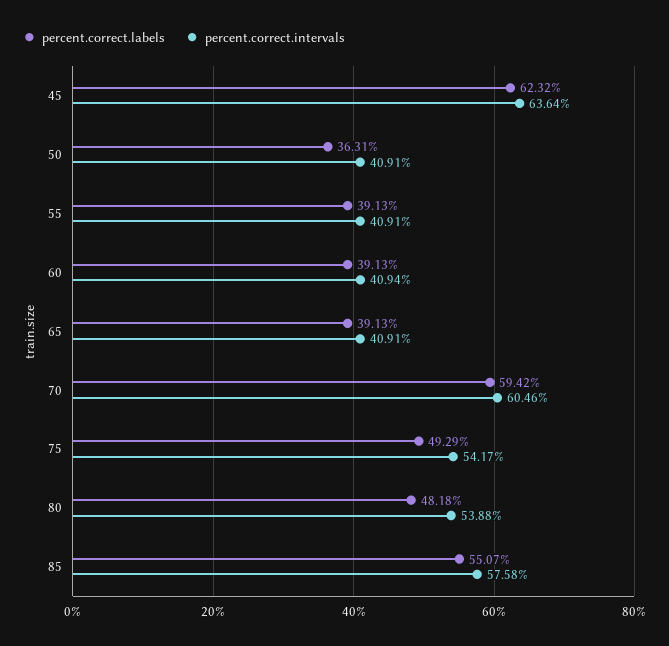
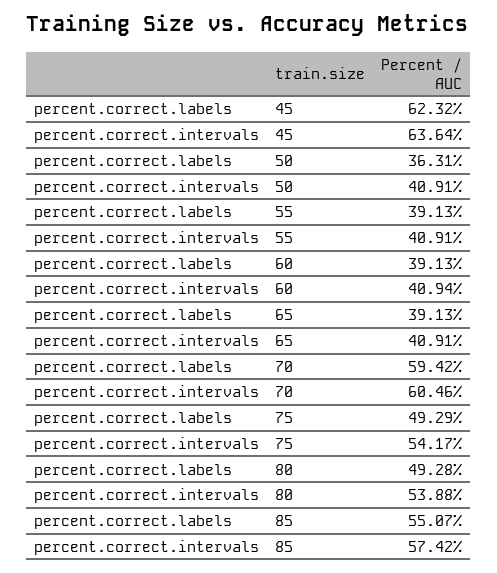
  {
    "percent.correct.labels": {
      "45": 62.32,
      "50": 36.31,
      "55": 39.13,
      "60": 39.13,
      "65": 39.13,
      "70": 59.42,
      "75": 49.29,
-     "80": 48.18,
+     "80": 49.28,
      "85": 55.07
    },
    "percent.correct.intervals": {
      "45": 63.64,
      "50": 40.91,
      "55": 40.91,
      "60": 40.94,
      "65": 40.91,
      "70": 60.46,
      "75": 54.17,
      "80": 53.88,
-     "85": 57.58
+     "85": 57.42
    }
  }

